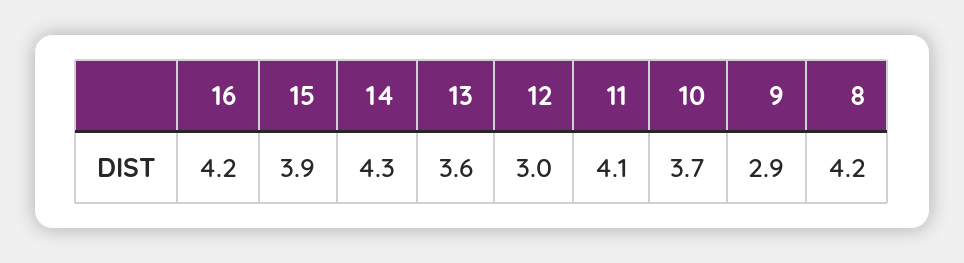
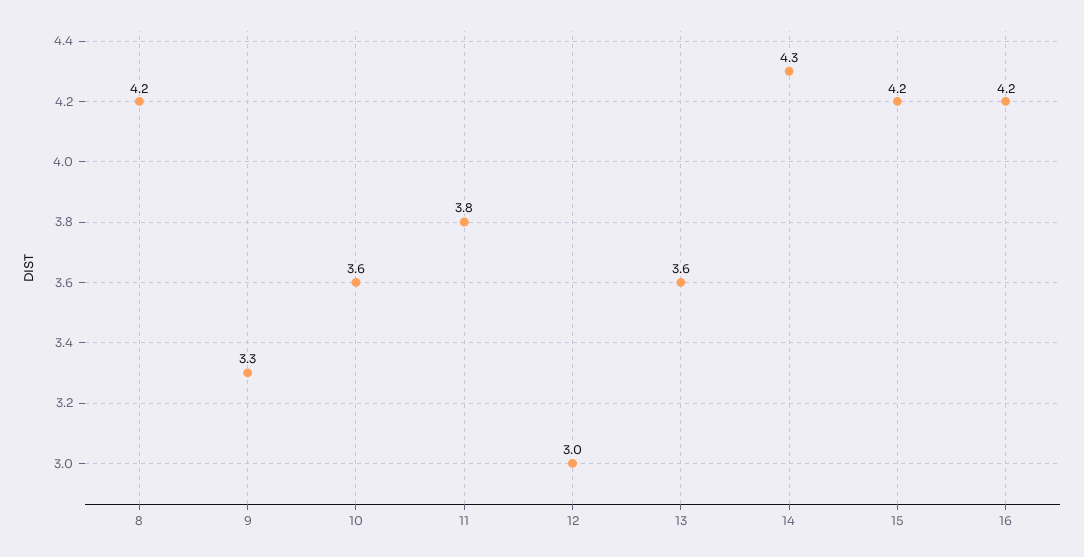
  {
    "16": 4.2,
-   "15": 3.9,
+   "15": 4.2,
    "14": 4.3,
    "13": 3.6,
    "12": 3,
-   "11": 4.1,
+   "11": 3.8,
-   "10": 3.7,
+   "10": 3.6,
-   "9": 2.9,
+   "9": 3.3,
    "8": 4.2
  }

